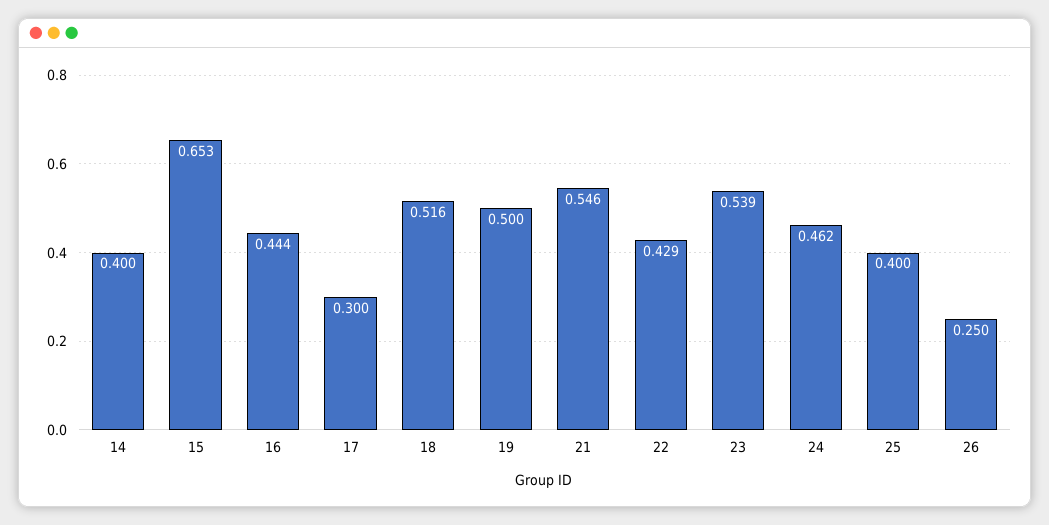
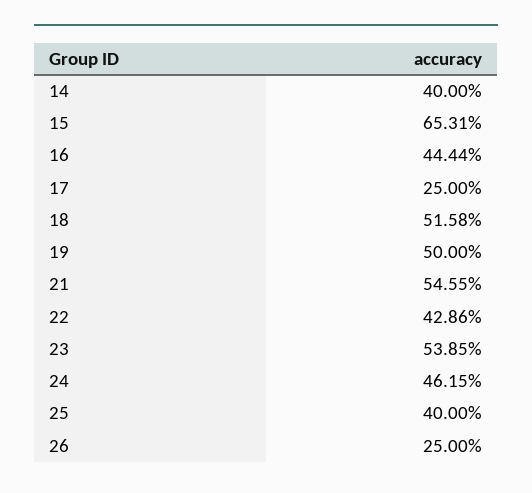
  {
    "14": 0.4,
    "15": 0.6531,
    "16": 0.4444,
-   "17": 0.3,
+   "17": 0.25,
    "18": 0.5158,
    "19": 0.5,
    "21": 0.5455,
    "22": 0.4286,
    "23": 0.5385,
    "24": 0.4615,
    "25": 0.4,
    "26": 0.25
  }

